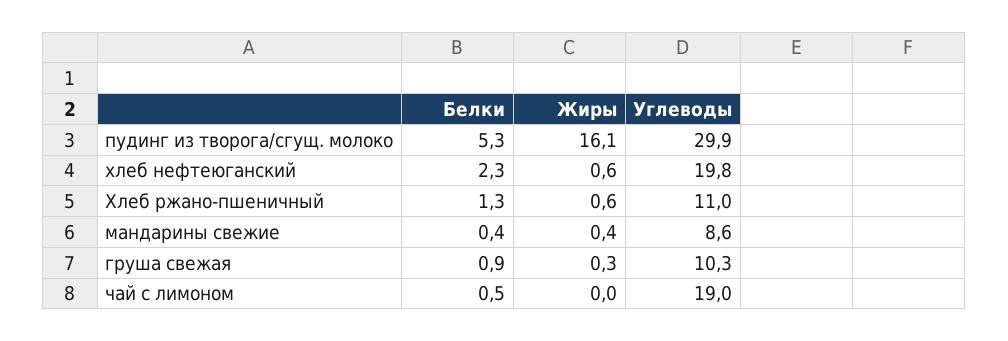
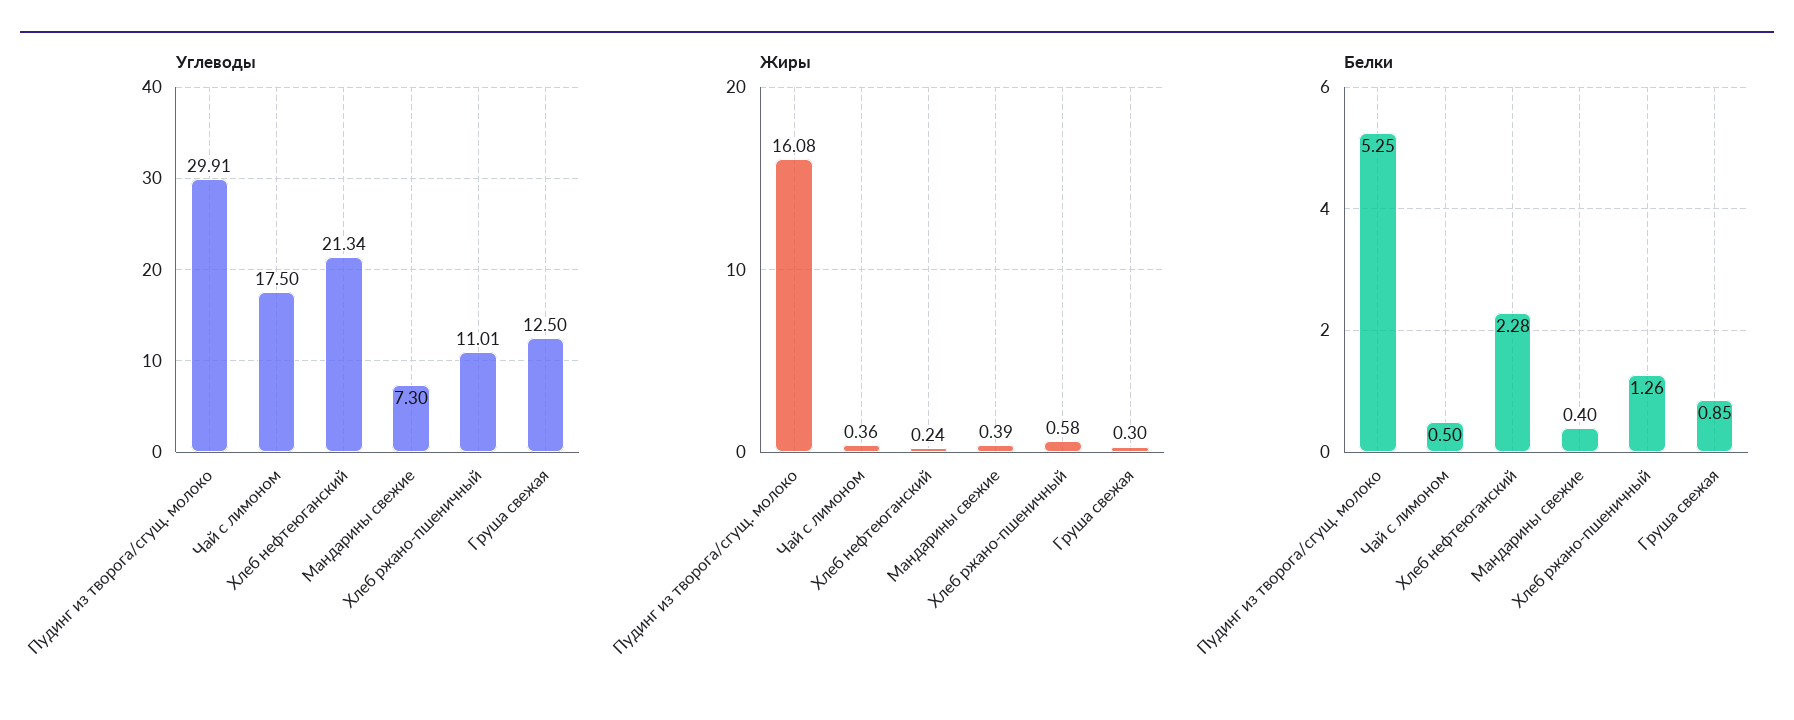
  {
    "Белки": {
      "пудинг из творога/сгущ. молоко": 5.25,
      "хлеб нефтеюганский": 2.28,
      "Хлеб ржано-пшеничный": 1.26,
      "мандарины свежие": 0.4,
      "груша свежая": 0.85,
      "чай с лимоном": 0.5
    },
    "Жиры": {
      "пудинг из творога/сгущ. молоко": 16.08,
-     "хлеб нефтеюганский": 0.6,
+     "хлеб нефтеюганский": 0.24,
      "Хлеб ржано-пшеничный": 0.58,
      "мандарины свежие": 0.39,
      "груша свежая": 0.3,
-     "чай с лимоном": 0
+     "чай с лимоном": 0.36
    },
    "Углеводы": {
      "пудинг из творога/сгущ. молоко": 29.91,
-     "хлеб нефтеюганский": 19.8,
+     "хлеб нефтеюганский": 21.34,
      "Хлеб ржано-пшеничный": 11.01,
-     "мандарины свежие": 8.6,
+     "мандарины свежие": 7.3,
-     "груша свежая": 10.3,
+     "груша свежая": 12.5,
-     "чай с лимоном": 19
+     "чай с лимоном": 17.5
    }
  }

